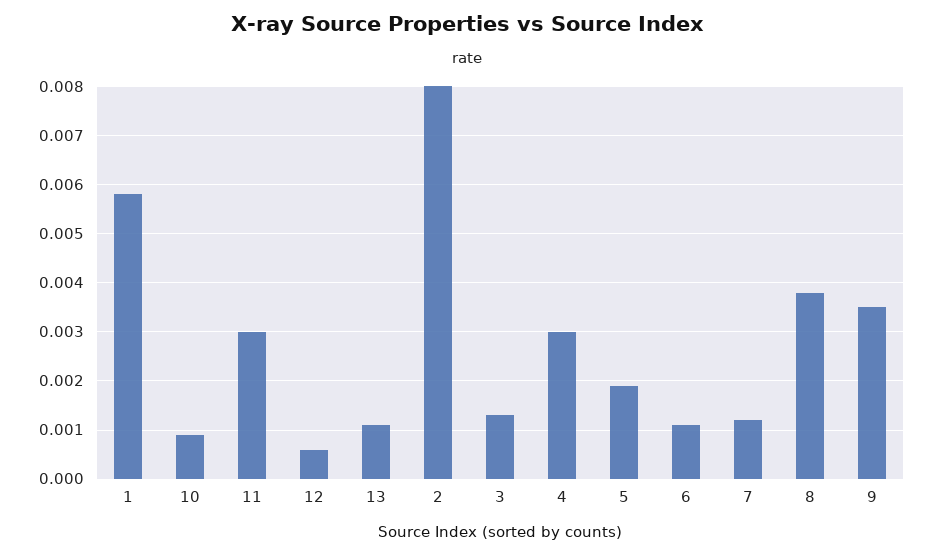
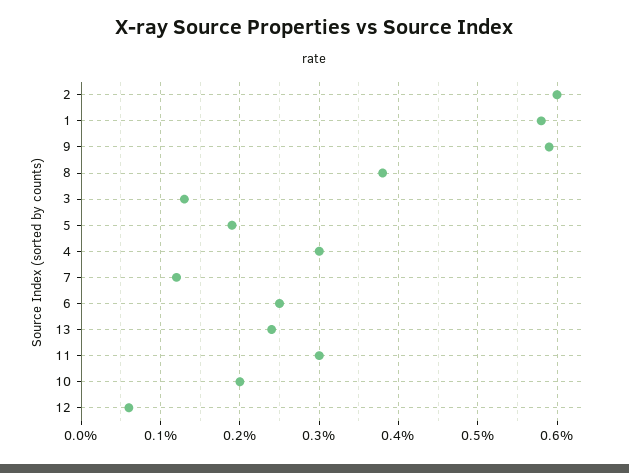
  {
    "1": 0.0058,
-   "10": 0.001,
+   "10": 0.002,
    "11": 0.003,
    "12": 0.0006,
-   "13": 0.001,
+   "13": 0.0024,
-   "2": 0.008,
+   "2": 0.006,
    "3": 0.0013,
    "4": 0.003,
    "5": 0.0019,
-   "6": 0.001,
+   "6": 0.0025,
    "7": 0.0012,
    "8": 0.0038,
-   "9": 0.0035
+   "9": 0.0059
  }

